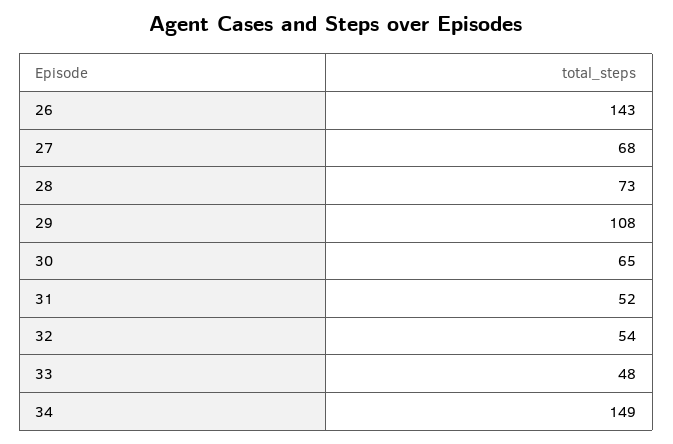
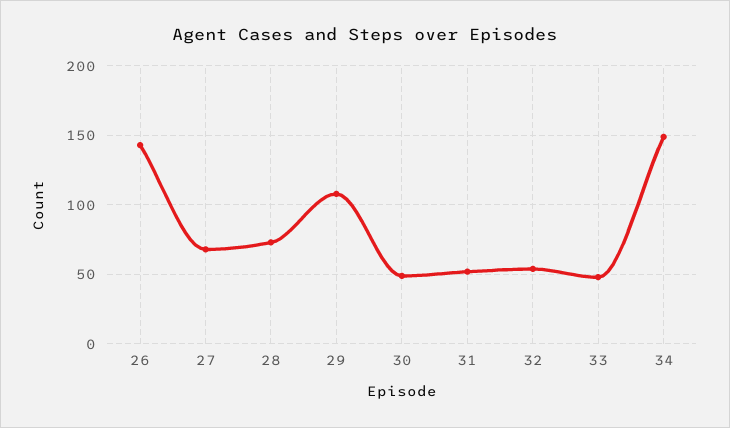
  {
    "26": 143,
    "27": 68,
    "28": 73,
    "29": 108,
-   "30": 65,
+   "30": 50,
    "31": 52,
    "32": 54,
    "33": 48,
    "34": 149
  }

